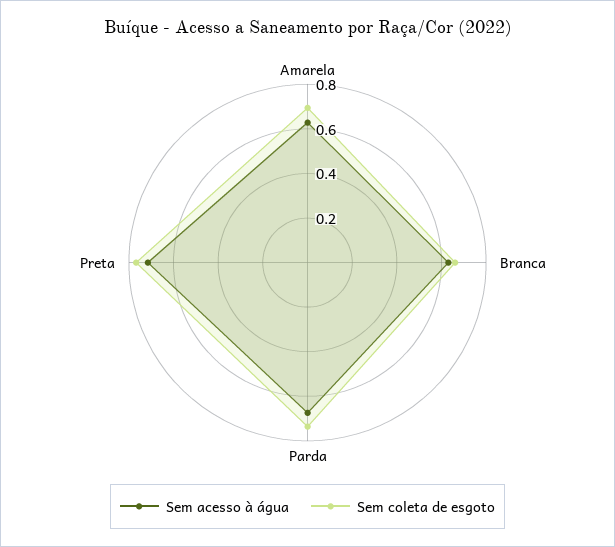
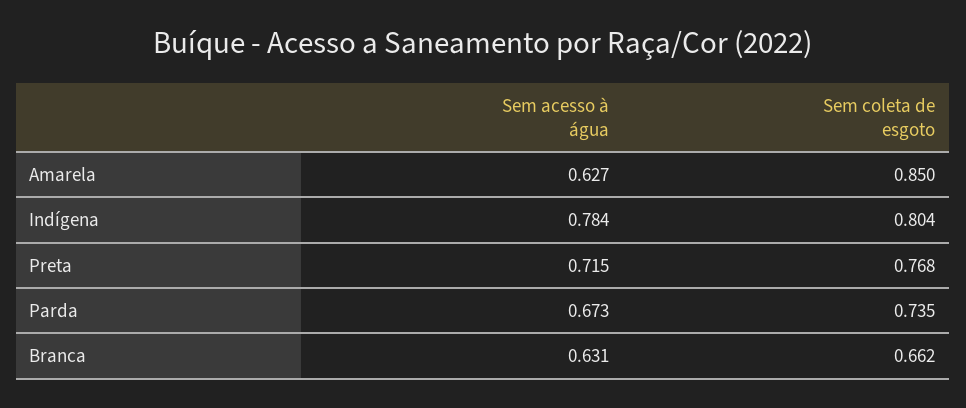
  {
    "Sem acesso à água": {
      "Amarela": 0.627,
      "Branca": 0.631,
      "Parda": 0.673,
-     "Preta": 0.715
+     "Preta": 0.715,
+     "Indígena": 0.784
    },
    "Sem coleta de esgoto": {
-     "Amarela": 0.7,
+     "Amarela": 0.85,
      "Branca": 0.662,
      "Parda": 0.735,
-     "Preta": 0.768
+     "Preta": 0.768,
+     "Indígena": 0.804
    }
  }

